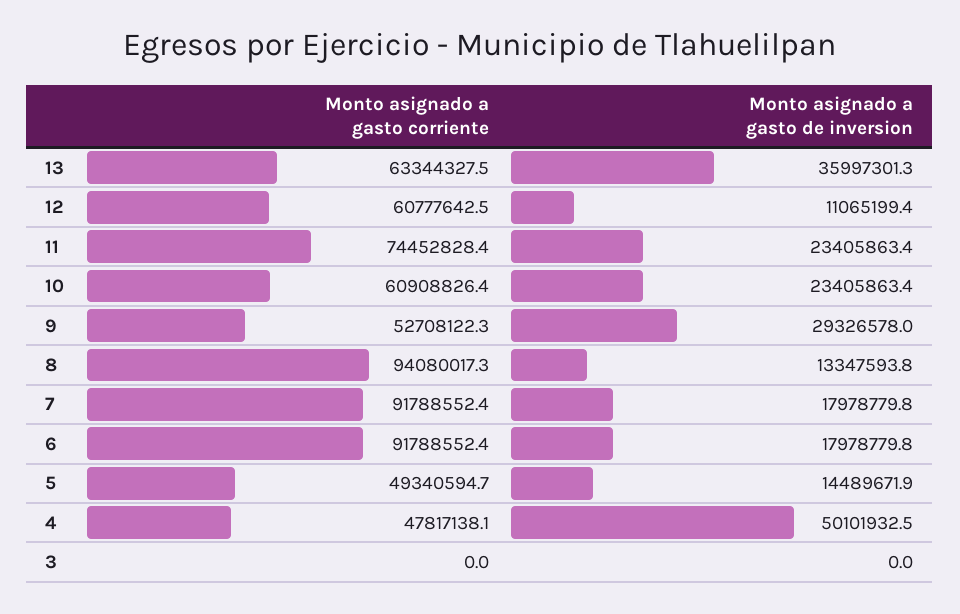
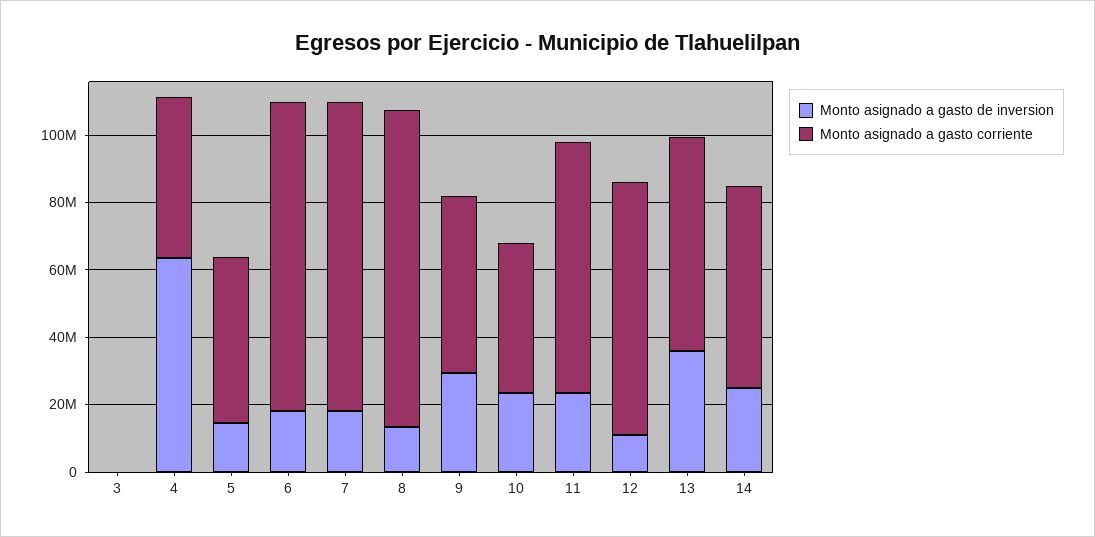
  {
    "Monto asignado a gasto corriente": {
      "13": 63344327.5,
-     "12": 60777642.5,
+     "12": 75000000,
      "11": 74452828.4,
-     "10": 60908826.4,
+     "10": 45000000,
      "9": 52708122.3,
      "8": 94080017.3,
      "7": 91788552.4,
      "6": 91788552.4,
      "5": 49340594.7,
      "4": 47817138.1,
-     "3": 0
+     "3": 0,
+     "14": 60000000
    },
    "Monto asignado a gasto de inversion": {
      "13": 35997301.3,
      "12": 11065199.4,
      "11": 23405863.4,
      "10": 23405863.4,
      "9": 29326578,
      "8": 13347593.8,
      "7": 17978779.8,
      "6": 17978779.8,
      "5": 14489671.9,
-     "4": 50101932.5,
+     "4": 65000000,
-     "3": 0
+     "3": 0,
+     "14": 25000000
    }
  }

